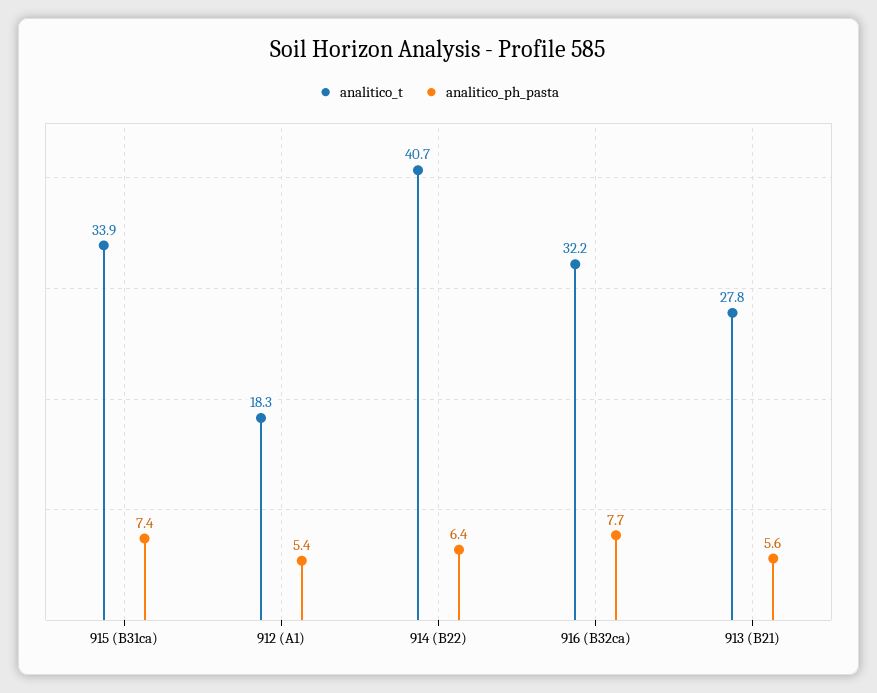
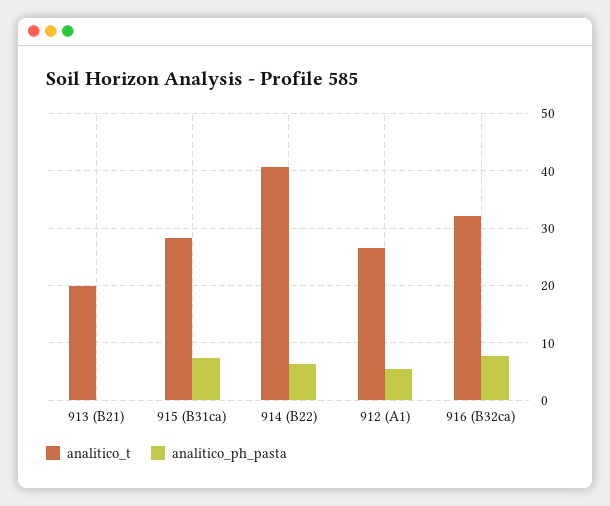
  {
    "analitico_t": {
-     "915 (B31ca)": 33.9,
+     "915 (B31ca)": 28,
-     "912 (A1)": 18.3,
+     "912 (A1)": 26,
      "914 (B22)": 40.7,
      "916 (B32ca)": 32.2,
-     "913 (B21)": 27.8
+     "913 (B21)": 20
    },
    "analitico_ph_pasta": {
      "915 (B31ca)": 7.4,
      "912 (A1)": 5.4,
      "914 (B22)": 6.4,
      "916 (B32ca)": 7.7,
-     "913 (B21)": 5.6
+     "913 (B21)": 0
    }
  }

